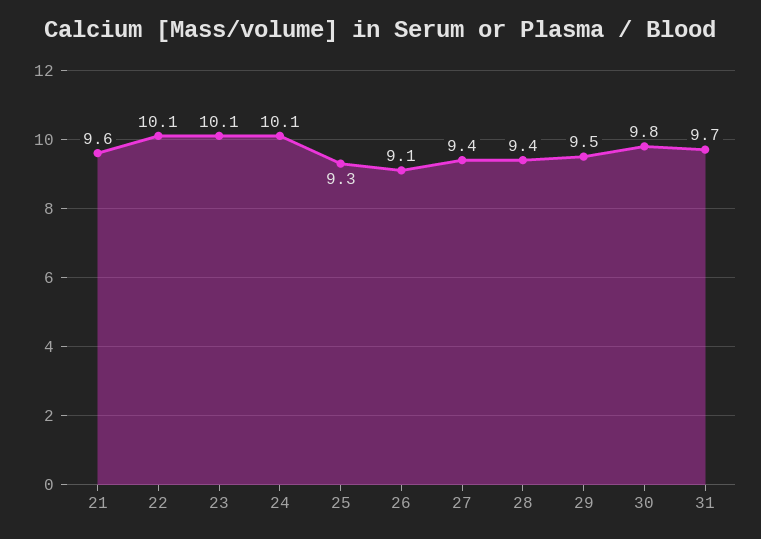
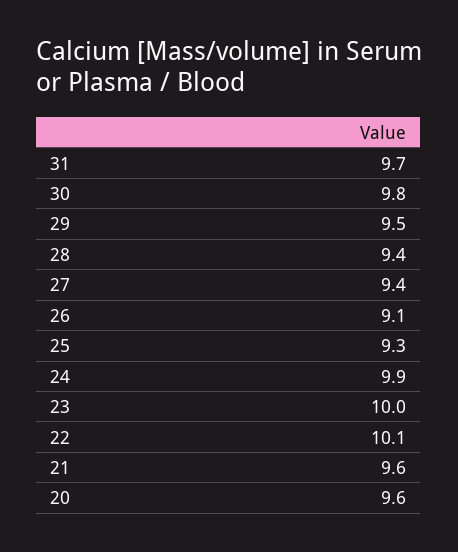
  {
    "21": 9.6,
    "22": 10.1,
-   "23": 10.1,
+   "23": 10,
-   "24": 10.1,
+   "24": 9.9,
    "25": 9.3,
    "26": 9.1,
    "27": 9.4,
    "28": 9.4,
    "29": 9.5,
    "30": 9.8,
-   "31": 9.7
+   "31": 9.7,
+   "20": 9.6
  }

